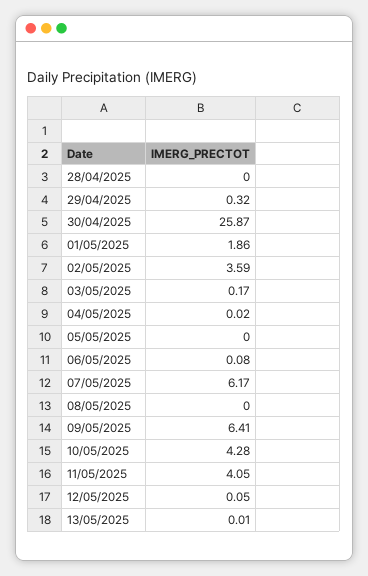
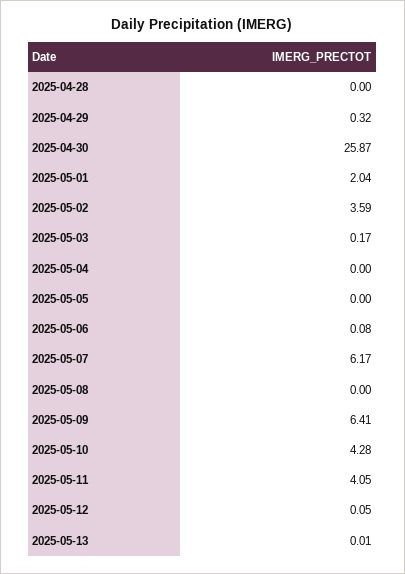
  {
    "28/04/2025": 0,
    "29/04/2025": 0.32,
    "30/04/2025": 25.87,
-   "01/05/2025": 1.86,
+   "01/05/2025": 2.04,
    "02/05/2025": 3.59,
    "03/05/2025": 0.17,
-   "04/05/2025": 0.02,
+   "04/05/2025": 0,
    "05/05/2025": 0,
    "06/05/2025": 0.08,
    "07/05/2025": 6.17,
    "08/05/2025": 0,
    "09/05/2025": 6.41,
    "10/05/2025": 4.28,
    "11/05/2025": 4.05,
    "12/05/2025": 0.05,
    "13/05/2025": 0.01
  }

